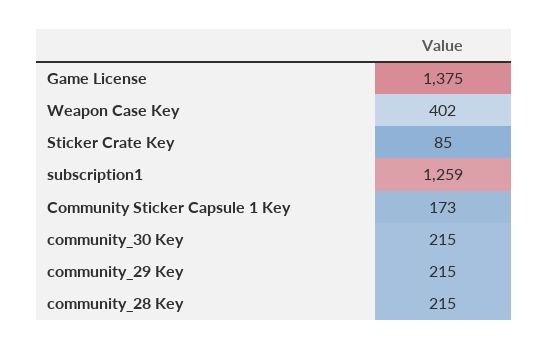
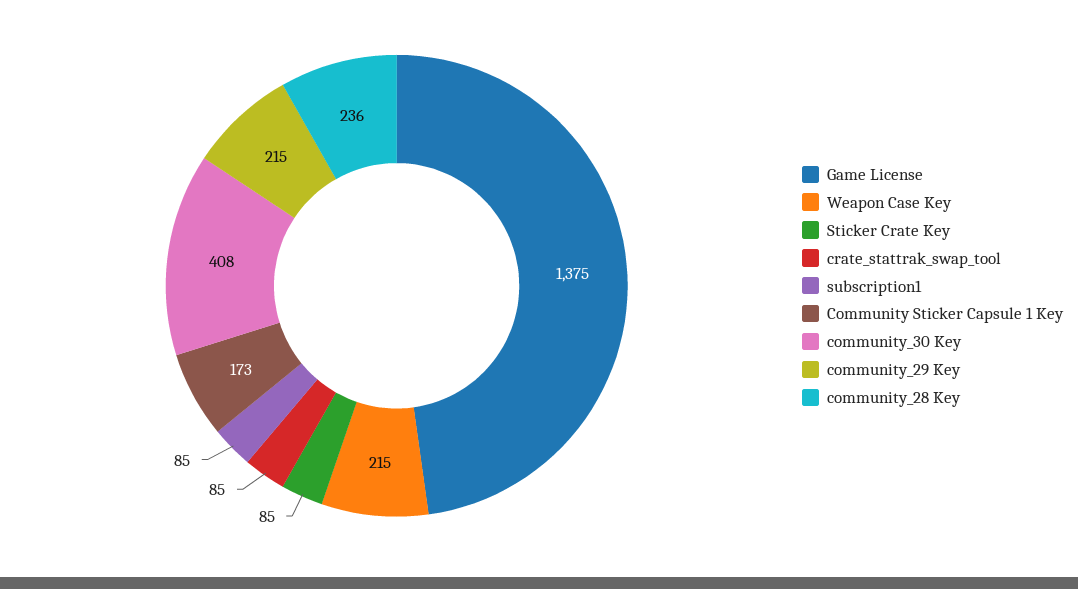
  {
    "Game License": 1375,
-   "Weapon Case Key": 402,
+   "Weapon Case Key": 215,
    "Sticker Crate Key": 85,
-   "subscription1": 1259,
+   "subscription1": 85,
    "Community Sticker Capsule 1 Key": 173,
-   "community_30 Key": 215,
+   "community_30 Key": 408,
    "community_29 Key": 215,
-   "community_28 Key": 215
+   "community_28 Key": 236,
+   "crate_stattrak_swap_tool": 85
  }

